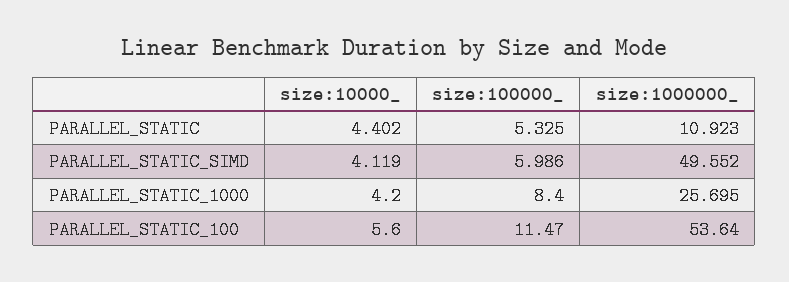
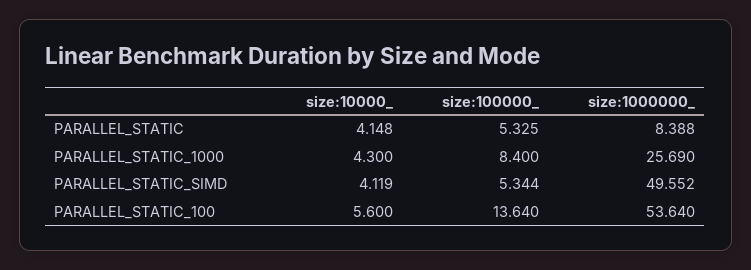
  {
    "size:10000_": {
-     "PARALLEL_STATIC": 4.402,
+     "PARALLEL_STATIC": 4.148,
      "PARALLEL_STATIC_SIMD": 4.119,
-     "PARALLEL_STATIC_1000": 4.2,
+     "PARALLEL_STATIC_1000": 4.3,
      "PARALLEL_STATIC_100": 5.6
    },
    "size:100000_": {
      "PARALLEL_STATIC": 5.325,
-     "PARALLEL_STATIC_SIMD": 5.986,
+     "PARALLEL_STATIC_SIMD": 5.344,
      "PARALLEL_STATIC_1000": 8.4,
-     "PARALLEL_STATIC_100": 11.47
+     "PARALLEL_STATIC_100": 13.64
    },
    "size:1000000_": {
-     "PARALLEL_STATIC": 10.923,
+     "PARALLEL_STATIC": 8.388,
      "PARALLEL_STATIC_SIMD": 49.552,
-     "PARALLEL_STATIC_1000": 25.695,
+     "PARALLEL_STATIC_1000": 25.69,
      "PARALLEL_STATIC_100": 53.64
    }
  }

